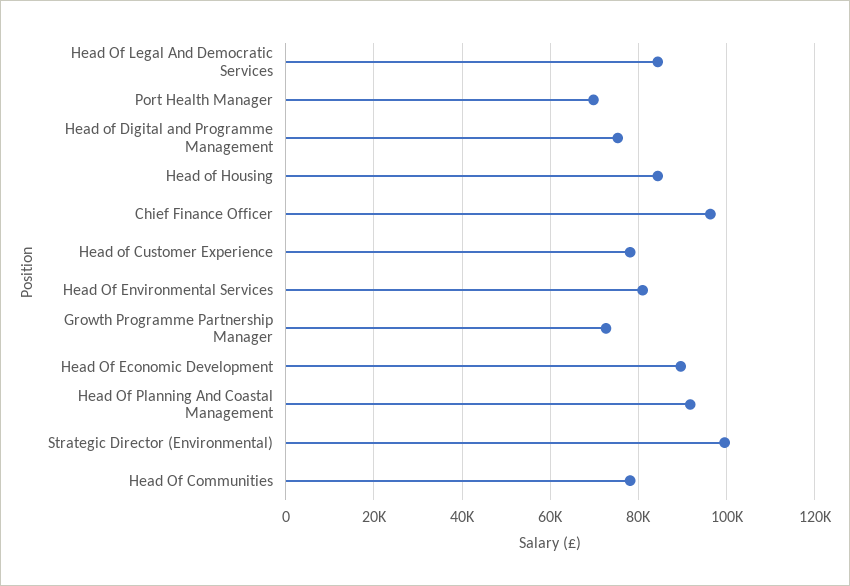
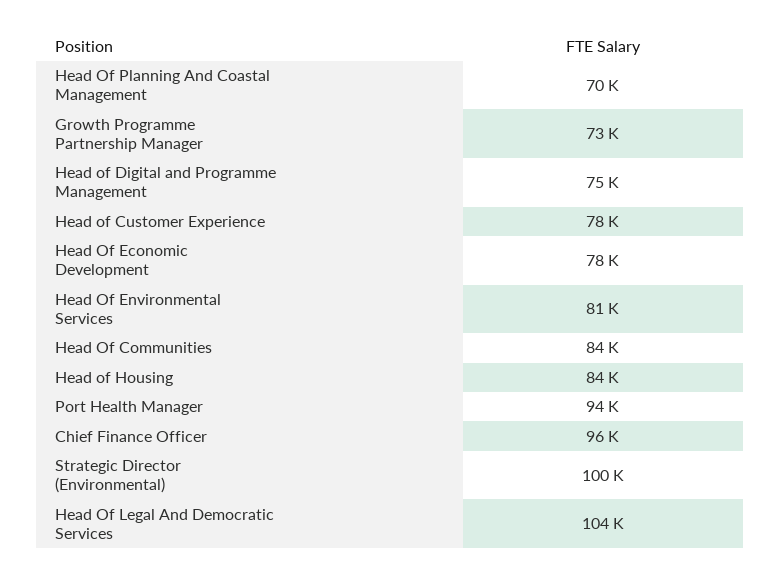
  {
-   "Head Of Legal And Democratic Services": 84000,
+   "Head Of Legal And Democratic Services": 104000,
-   "Port Health Manager": 70000,
+   "Port Health Manager": 94000,
    "Head of Digital and Programme Management": 75000,
    "Head of Housing": 84000,
    "Chief Finance Officer": 96000,
    "Head of Customer Experience": 78000,
    "Head Of Environmental Services": 81000,
    "Growth Programme Partnership Manager": 73000,
-   "Head Of Economic Development": 90000,
+   "Head Of Economic Development": 78000,
-   "Head Of Planning And Coastal Management": 92000,
+   "Head Of Planning And Coastal Management": 70000,
    "Strategic Director (Environmental)": 100000,
-   "Head Of Communities": 78000
+   "Head Of Communities": 84000
  }

